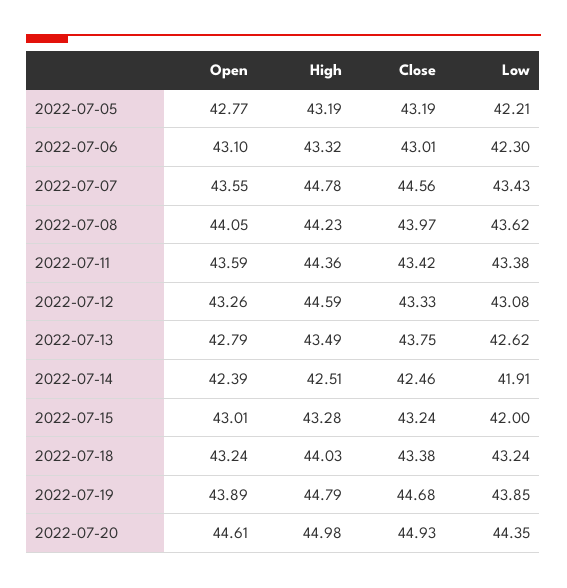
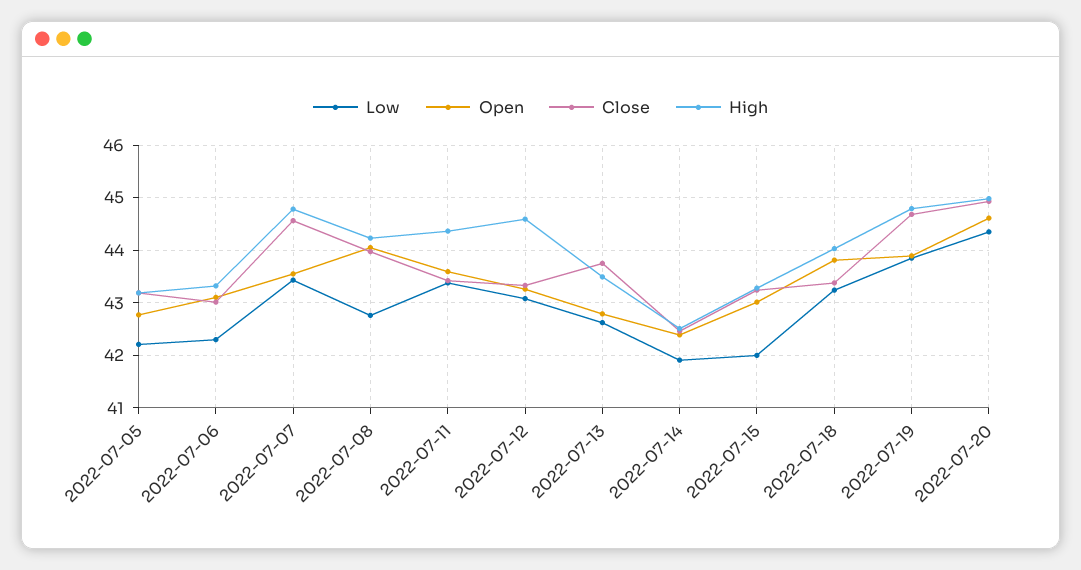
  {
    "Open": {
      "2022-07-05": 42.77,
      "2022-07-06": 43.1,
      "2022-07-07": 43.55,
      "2022-07-08": 44.05,
      "2022-07-11": 43.59,
      "2022-07-12": 43.26,
      "2022-07-13": 42.79,
      "2022-07-14": 42.39,
      "2022-07-15": 43.01,
-     "2022-07-18": 43.24,
+     "2022-07-18": 43.8,
      "2022-07-19": 43.89,
      "2022-07-20": 44.61
    },
    "High": {
      "2022-07-05": 43.19,
      "2022-07-06": 43.32,
      "2022-07-07": 44.78,
      "2022-07-08": 44.23,
      "2022-07-11": 44.36,
      "2022-07-12": 44.59,
      "2022-07-13": 43.49,
      "2022-07-14": 42.51,
      "2022-07-15": 43.28,
      "2022-07-18": 44.03,
      "2022-07-19": 44.79,
      "2022-07-20": 44.98
    },
    "Close": {
      "2022-07-05": 43.19,
      "2022-07-06": 43.01,
      "2022-07-07": 44.56,
      "2022-07-08": 43.97,
      "2022-07-11": 43.42,
      "2022-07-12": 43.33,
      "2022-07-13": 43.75,
      "2022-07-14": 42.46,
      "2022-07-15": 43.24,
      "2022-07-18": 43.38,
      "2022-07-19": 44.68,
      "2022-07-20": 44.93
    },
    "Low": {
      "2022-07-05": 42.21,
      "2022-07-06": 42.3,
      "2022-07-07": 43.43,
-     "2022-07-08": 43.62,
+     "2022-07-08": 42.8,
      "2022-07-11": 43.38,
      "2022-07-12": 43.08,
      "2022-07-13": 42.62,
      "2022-07-14": 41.91,
      "2022-07-15": 42,
      "2022-07-18": 43.24,
      "2022-07-19": 43.85,
      "2022-07-20": 44.35
    }
  }

